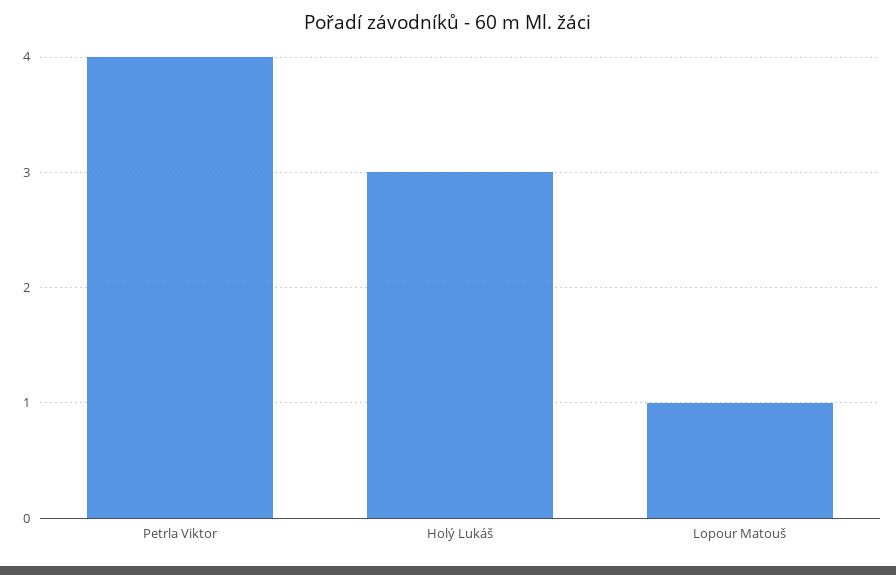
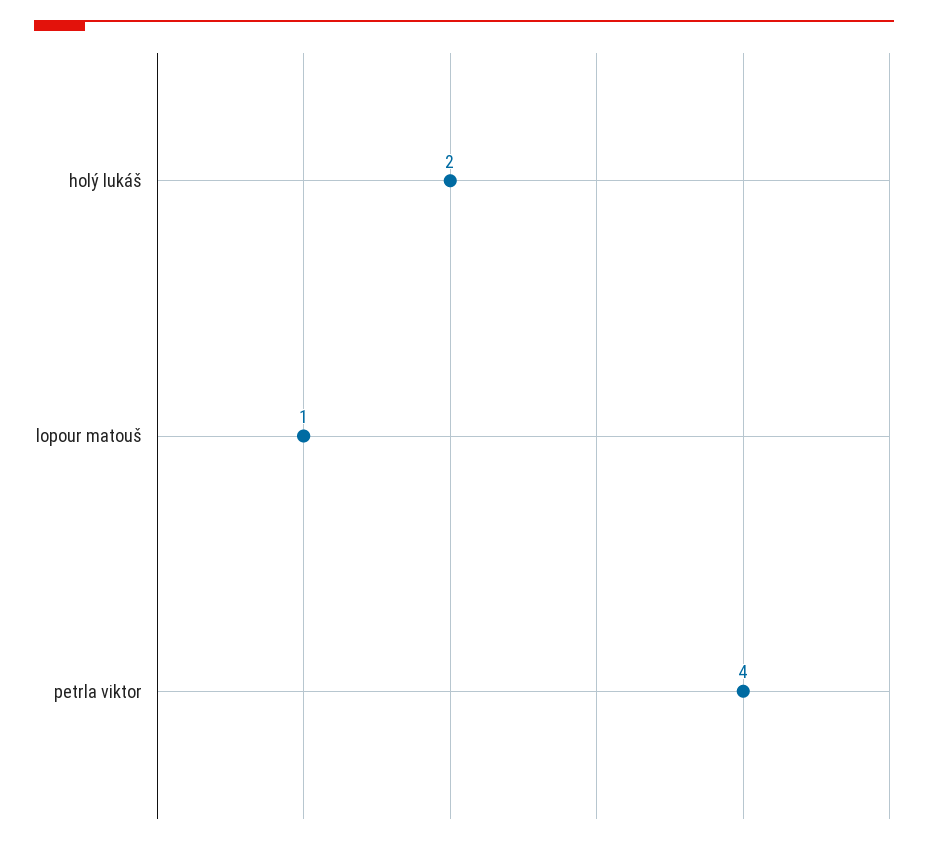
  {
    "Petrla Viktor": 4,
-   "Holý Lukáš": 3,
+   "Holý Lukáš": 2,
    "Lopour Matouš": 1
  }

